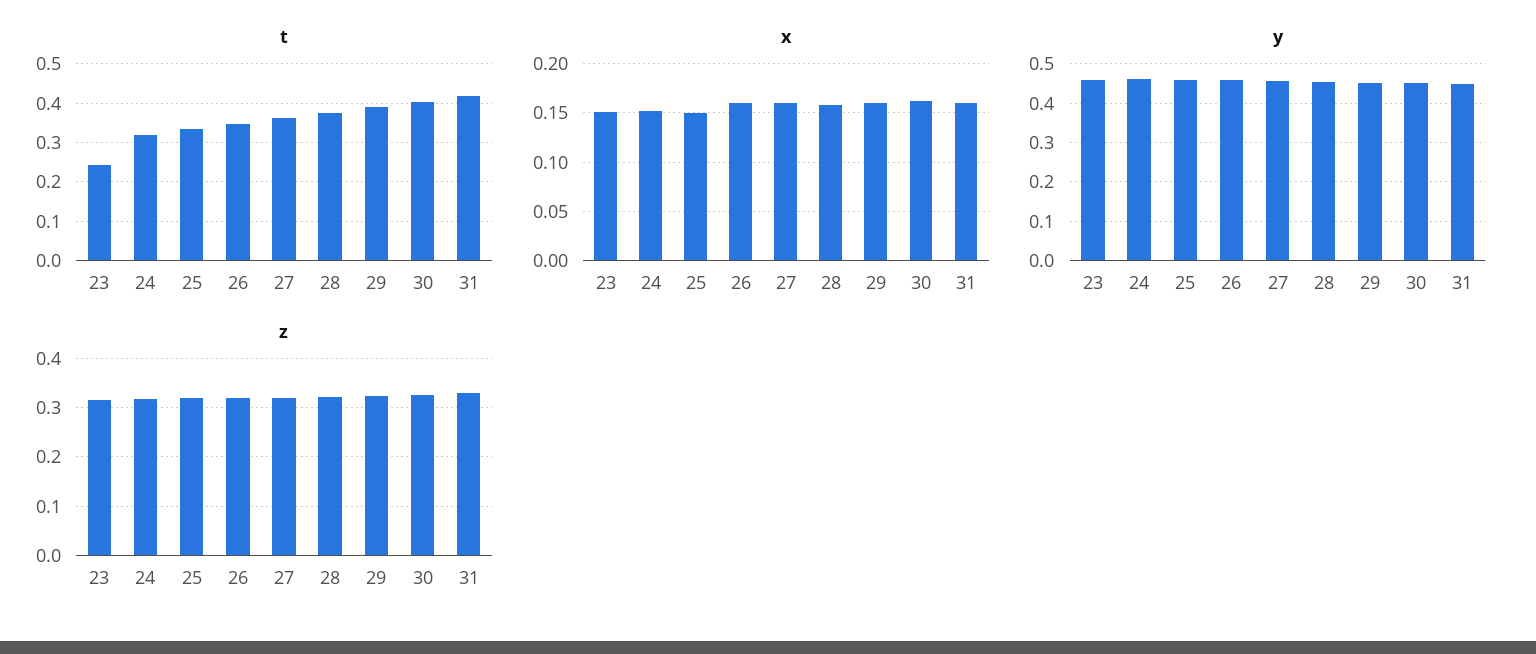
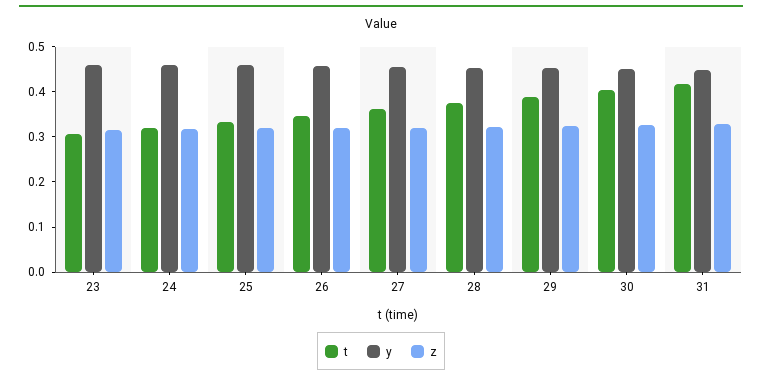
  {
    "t": {
-     "23": 0.24,
+     "23": 0.3,
      "24": 0.32,
      "25": 0.34,
      "26": 0.34,
      "27": 0.36,
      "28": 0.38,
      "29": 0.38,
      "30": 0.4,
      "31": 0.42
    },
-   "x": {
-     "23": 0.15,
-     "24": 0.15,
-     "25": 0.15,
-     "26": 0.16,
-     "27": 0.16,
-     "28": 0.16,
-     "29": 0.16,
-     "30": 0.16,
-     "31": 0.16
-   },
    "y": {
      "23": 0.46,
      "24": 0.46,
      "25": 0.46,
      "26": 0.46,
      "27": 0.46,
      "28": 0.46,
      "29": 0.46,
      "30": 0.46,
      "31": 0.44
    },
    "z": {
      "23": 0.32,
      "24": 0.32,
      "25": 0.32,
      "26": 0.32,
      "27": 0.32,
      "28": 0.32,
      "29": 0.32,
      "30": 0.32,
      "31": 0.32
    }
  }

